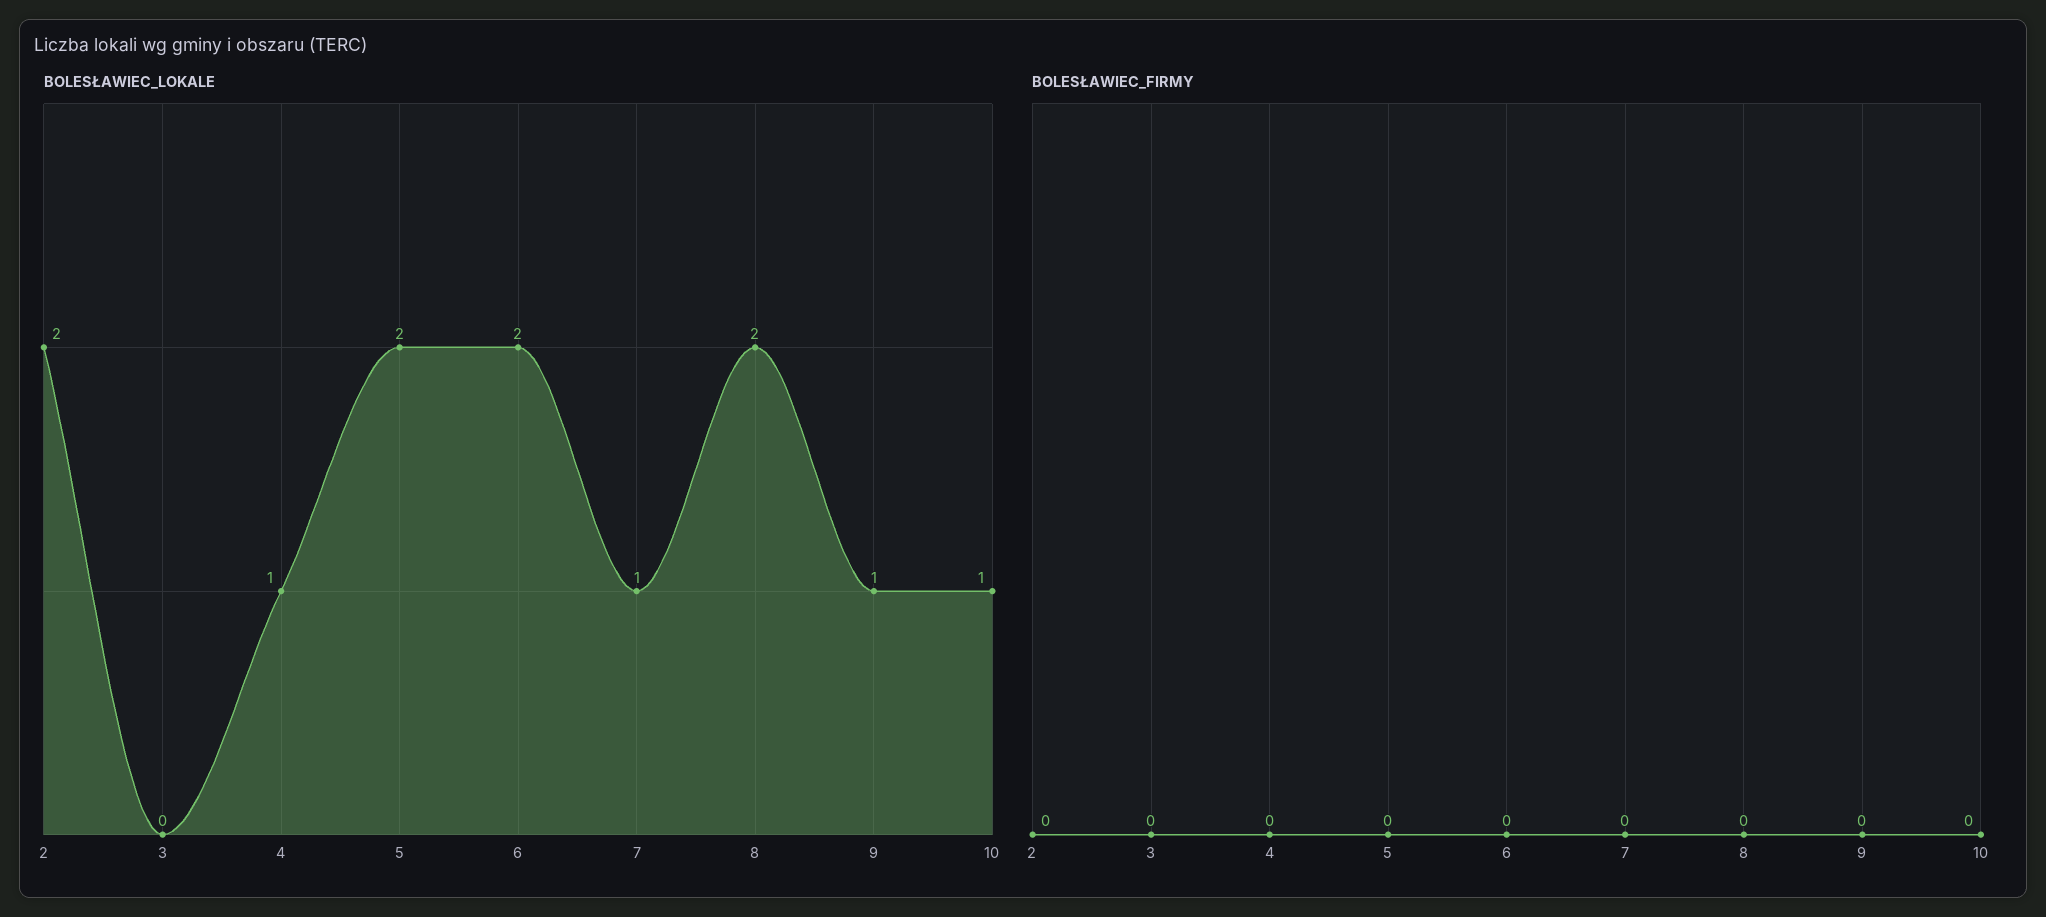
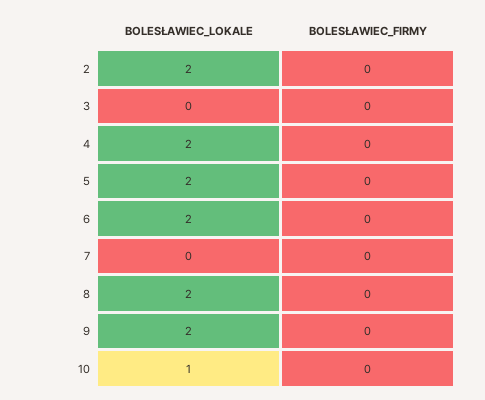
  {
    "BOLESŁAWIEC_LOKALE": {
      "2": 2,
      "3": 0,
-     "4": 1,
+     "4": 2,
      "5": 2,
      "6": 2,
-     "7": 1,
+     "7": 0,
      "8": 2,
-     "9": 1,
+     "9": 2,
      "10": 1
    },
    "BOLESŁAWIEC_FIRMY": {
      "2": 0,
      "3": 0,
      "4": 0,
      "5": 0,
      "6": 0,
      "7": 0,
      "8": 0,
      "9": 0,
      "10": 0
    }
  }

